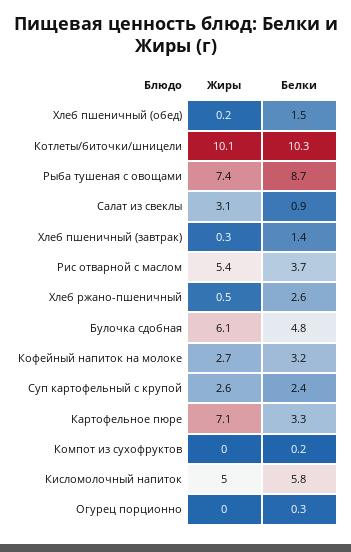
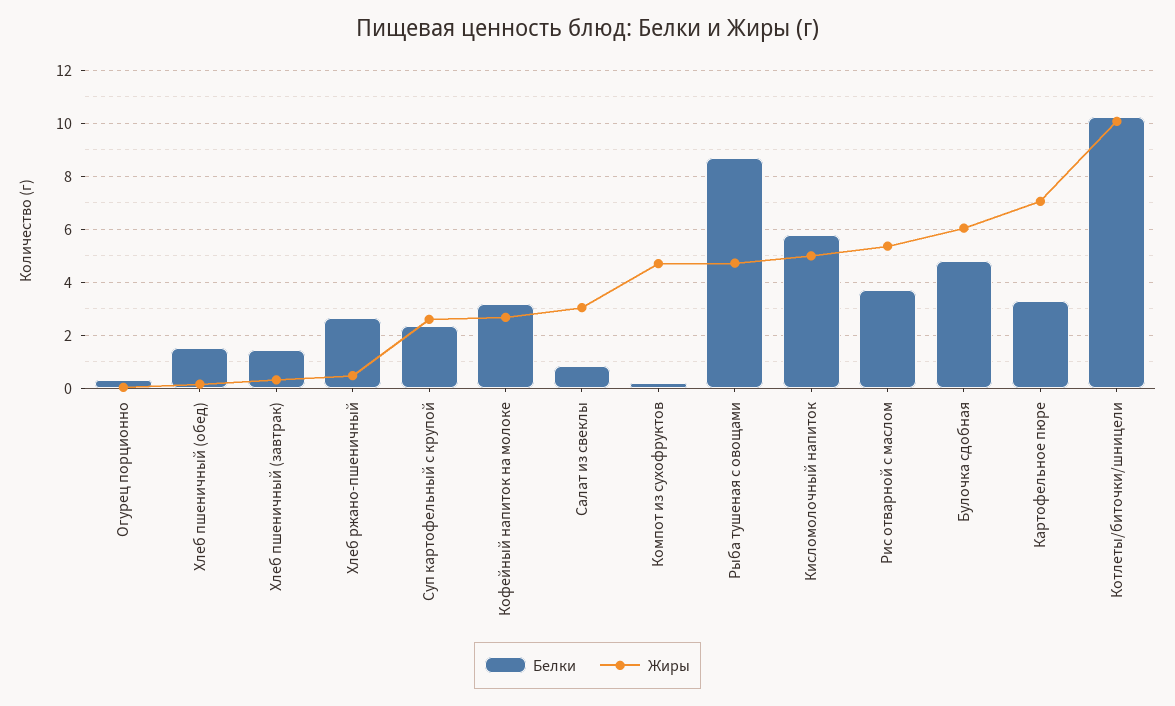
  {
    "Жиры": {
      "Хлеб пшеничный (обед)": 0.2,
      "Котлеты/биточки/шницели": 10.1,
-     "Рыба тушеная с овощами": 7.4,
+     "Рыба тушеная с овощами": 4.75,
      "Салат из свеклы": 3.1,
      "Хлеб пшеничный (завтрак)": 0.3,
      "Рис отварной с маслом": 5.4,
      "Хлеб ржано-пшеничный": 0.5,
      "Булочка сдобная": 6.1,
      "Кофейный напиток на молоке": 2.7,
      "Суп картофельный с крупой": 2.6,
      "Картофельное пюре": 7.1,
-     "Компот из сухофруктов": 0,
+     "Компот из сухофруктов": 4.75,
      "Кисломолочный напиток": 5,
      "Огурец порционно": 0
    },
    "Белки": {
      "Хлеб пшеничный (обед)": 1.5,
      "Котлеты/биточки/шницели": 10.3,
      "Рыба тушеная с овощами": 8.7,
      "Салат из свеклы": 0.9,
      "Хлеб пшеничный (завтрак)": 1.4,
      "Рис отварной с маслом": 3.7,
      "Хлеб ржано-пшеничный": 2.6,
      "Булочка сдобная": 4.8,
      "Кофейный напиток на молоке": 3.2,
      "Суп картофельный с крупой": 2.4,
      "Картофельное пюре": 3.3,
      "Компот из сухофруктов": 0.2,
      "Кисломолочный напиток": 5.8,
      "Огурец порционно": 0.3
    }
  }

